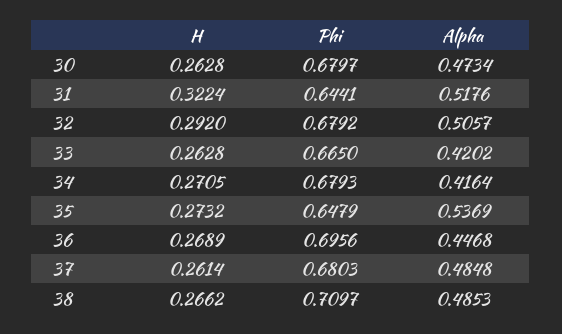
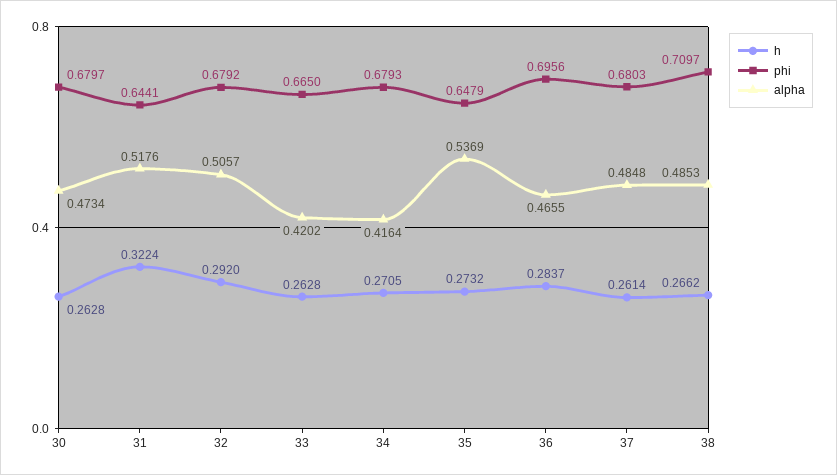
  {
    "H": {
      "30": 0.2628,
      "31": 0.3224,
      "32": 0.292,
      "33": 0.2628,
      "34": 0.2705,
      "35": 0.2732,
-     "36": 0.2689,
+     "36": 0.2837,
      "37": 0.2614,
      "38": 0.2662
    },
    "Phi": {
      "30": 0.6797,
      "31": 0.6441,
      "32": 0.6792,
      "33": 0.665,
      "34": 0.6793,
      "35": 0.6479,
      "36": 0.6956,
      "37": 0.6803,
      "38": 0.7097
    },
    "Alpha": {
      "30": 0.4734,
      "31": 0.5176,
      "32": 0.5057,
      "33": 0.4202,
      "34": 0.4164,
      "35": 0.5369,
-     "36": 0.4468,
+     "36": 0.4655,
      "37": 0.4848,
      "38": 0.4853
    }
  }

